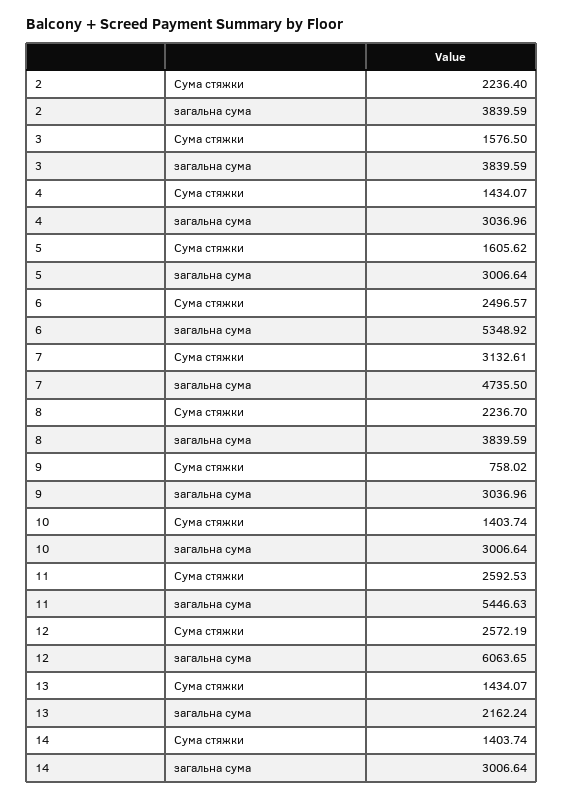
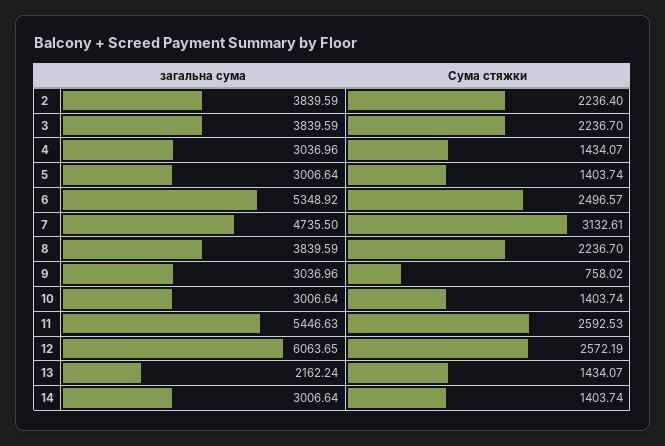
  {
    "2": {
      "Сума стяжки": 2236.4,
      "загальна сума": 3839.59
    },
    "3": {
-     "Сума стяжки": 1576.5,
+     "Сума стяжки": 2236.7,
      "загальна сума": 3839.59
    },
    "4": {
      "Сума стяжки": 1434.07,
      "загальна сума": 3036.96
    },
    "5": {
-     "Сума стяжки": 1605.62,
+     "Сума стяжки": 1403.74,
      "загальна сума": 3006.64
    },
    "6": {
      "Сума стяжки": 2496.57,
      "загальна сума": 5348.92
    },
    "7": {
      "Сума стяжки": 3132.61,
      "загальна сума": 4735.5
    },
    "8": {
      "Сума стяжки": 2236.7,
      "загальна сума": 3839.59
    },
    "9": {
      "Сума стяжки": 758.02,
      "загальна сума": 3036.96
    },
    "10": {
      "Сума стяжки": 1403.74,
      "загальна сума": 3006.64
    },
    "11": {
      "Сума стяжки": 2592.53,
      "загальна сума": 5446.63
    },
    "12": {
      "Сума стяжки": 2572.19,
      "загальна сума": 6063.65
    },
    "13": {
      "Сума стяжки": 1434.07,
      "загальна сума": 2162.24
    },
    "14": {
      "Сума стяжки": 1403.74,
      "загальна сума": 3006.64
    }
  }

